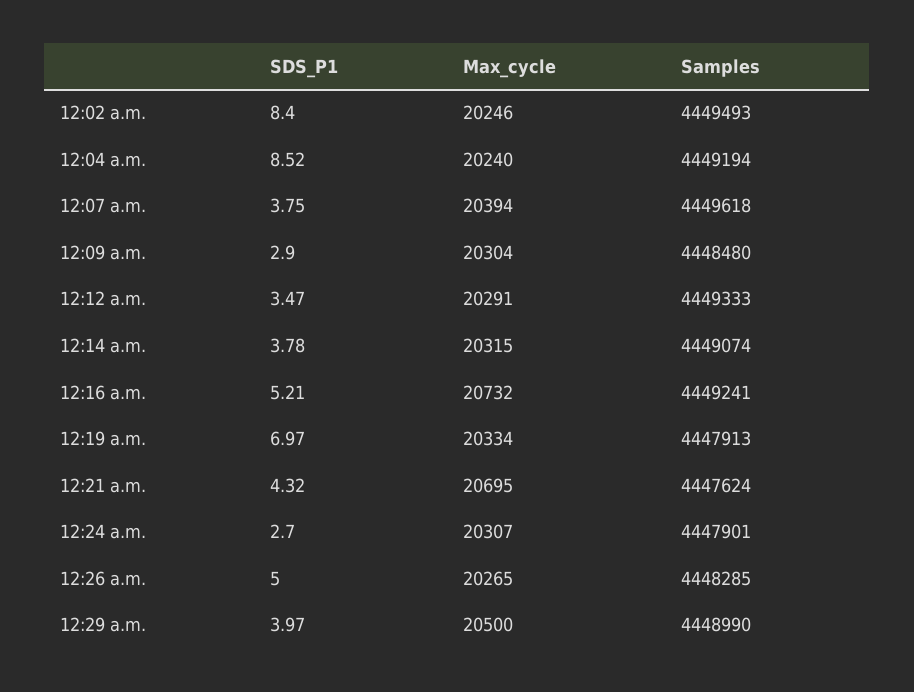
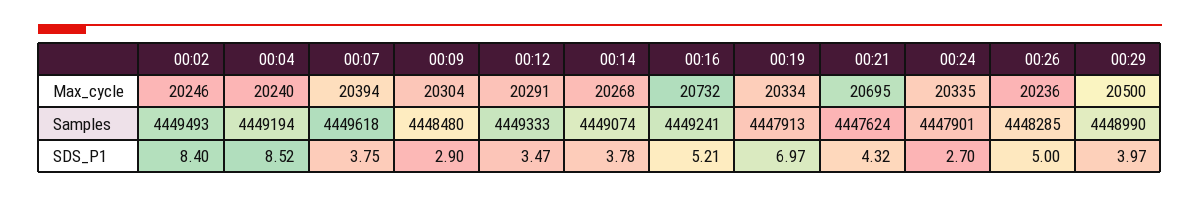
  {
    "SDS_P1": {
      "12:02 a.m.": 8.4,
      "12:04 a.m.": 8.52,
      "12:07 a.m.": 3.75,
      "12:09 a.m.": 2.9,
      "12:12 a.m.": 3.47,
      "12:14 a.m.": 3.78,
      "12:16 a.m.": 5.21,
      "12:19 a.m.": 6.97,
      "12:21 a.m.": 4.32,
      "12:24 a.m.": 2.7,
      "12:26 a.m.": 5,
      "12:29 a.m.": 3.97
    },
    "Max_cycle": {
      "12:02 a.m.": 20246,
      "12:04 a.m.": 20240,
      "12:07 a.m.": 20394,
      "12:09 a.m.": 20304,
      "12:12 a.m.": 20291,
-     "12:14 a.m.": 20315,
+     "12:14 a.m.": 20268,
      "12:16 a.m.": 20732,
      "12:19 a.m.": 20334,
      "12:21 a.m.": 20695,
-     "12:24 a.m.": 20307,
+     "12:24 a.m.": 20335,
-     "12:26 a.m.": 20265,
+     "12:26 a.m.": 20236,
      "12:29 a.m.": 20500
    },
    "Samples": {
      "12:02 a.m.": 4449493,
      "12:04 a.m.": 4449194,
      "12:07 a.m.": 4449618,
      "12:09 a.m.": 4448480,
      "12:12 a.m.": 4449333,
      "12:14 a.m.": 4449074,
      "12:16 a.m.": 4449241,
      "12:19 a.m.": 4447913,
      "12:21 a.m.": 4447624,
      "12:24 a.m.": 4447901,
      "12:26 a.m.": 4448285,
      "12:29 a.m.": 4448990
    }
  }

